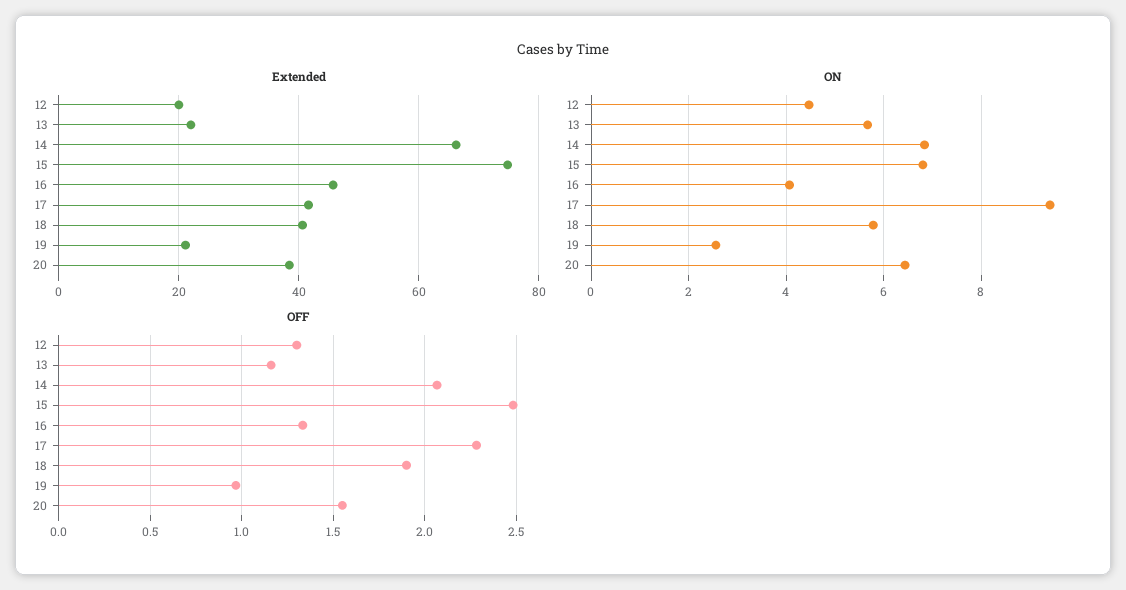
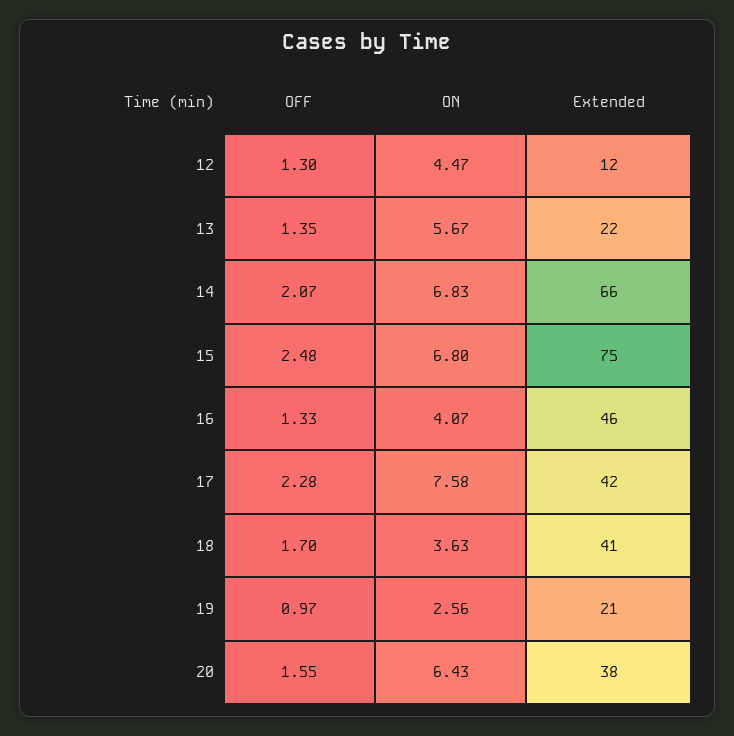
  {
    "Extended": {
-     "12": 20,
+     "12": 12,
      "13": 22,
      "14": 66,
      "15": 75,
      "16": 46,
      "17": 42,
      "18": 41,
      "19": 21,
      "20": 38
    },
    "ON": {
      "12": 4.47,
      "13": 5.67,
      "14": 6.83,
      "15": 6.8,
      "16": 4.07,
-     "17": 9.4,
+     "17": 7.58,
-     "18": 5.8,
+     "18": 3.63,
      "19": 2.56,
      "20": 6.43
    },
    "OFF": {
      "12": 1.3,
-     "13": 1.15,
+     "13": 1.35,
      "14": 2.07,
      "15": 2.48,
      "16": 1.33,
      "17": 2.28,
-     "18": 1.9,
+     "18": 1.7,
      "19": 0.97,
      "20": 1.55
    }
  }

